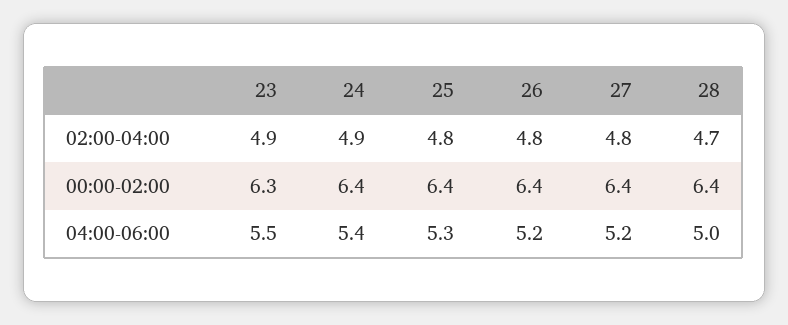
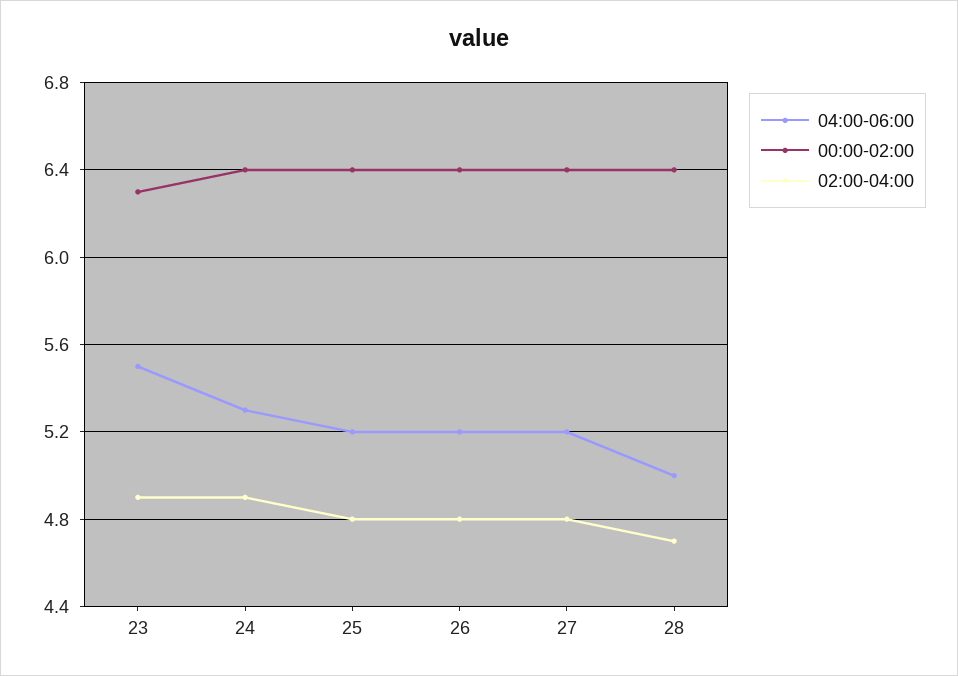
  {
    "02:00-04:00": {
      "23": 4.9,
      "24": 4.9,
      "25": 4.8,
      "26": 4.8,
      "27": 4.8,
      "28": 4.7
    },
    "00:00-02:00": {
      "23": 6.3,
      "24": 6.4,
      "25": 6.4,
      "26": 6.4,
      "27": 6.4,
      "28": 6.4
    },
    "04:00-06:00": {
      "23": 5.5,
-     "24": 5.4,
+     "24": 5.3,
-     "25": 5.3,
+     "25": 5.2,
      "26": 5.2,
      "27": 5.2,
      "28": 5
    }
  }

